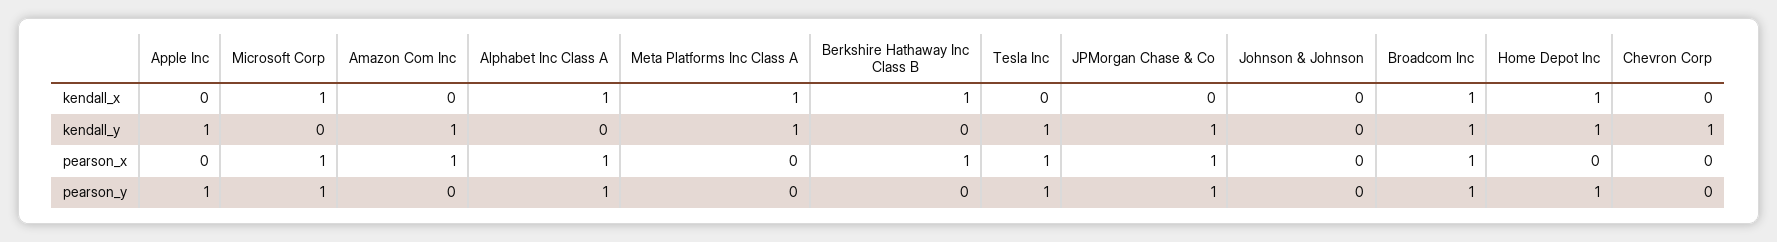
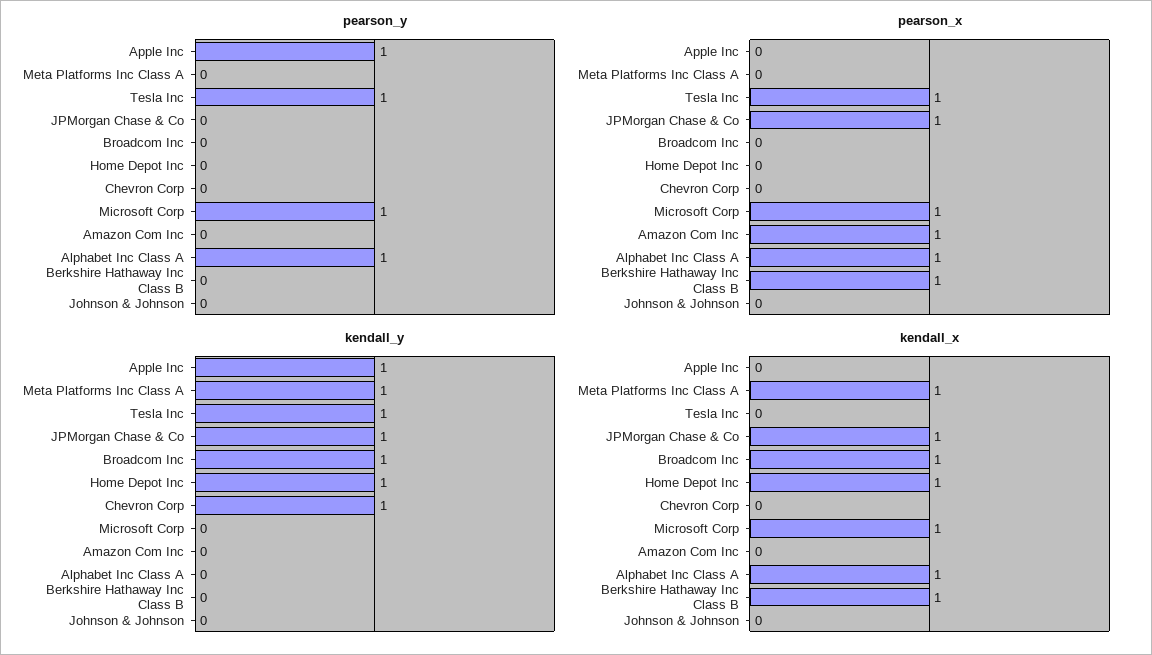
  {
    "kendall_x": {
      "Apple Inc": 0,
      "Microsoft Corp": 1,
      "Amazon Com Inc": 0,
      "Alphabet Inc Class A": 1,
      "Meta Platforms Inc Class A": 1,
      "Berkshire Hathaway Inc Class B": 1,
      "Tesla Inc": 0,
-     "JPMorgan Chase & Co": 0,
+     "JPMorgan Chase & Co": 1,
      "Johnson & Johnson": 0,
      "Broadcom Inc": 1,
      "Home Depot Inc": 1,
      "Chevron Corp": 0
    },
    "kendall_y": {
      "Apple Inc": 1,
      "Microsoft Corp": 0,
-     "Amazon Com Inc": 1,
+     "Amazon Com Inc": 0,
      "Alphabet Inc Class A": 0,
      "Meta Platforms Inc Class A": 1,
      "Berkshire Hathaway Inc Class B": 0,
      "Tesla Inc": 1,
      "JPMorgan Chase & Co": 1,
      "Johnson & Johnson": 0,
      "Broadcom Inc": 1,
      "Home Depot Inc": 1,
      "Chevron Corp": 1
    },
    "pearson_x": {
      "Apple Inc": 0,
      "Microsoft Corp": 1,
      "Amazon Com Inc": 1,
      "Alphabet Inc Class A": 1,
      "Meta Platforms Inc Class A": 0,
      "Berkshire Hathaway Inc Class B": 1,
      "Tesla Inc": 1,
      "JPMorgan Chase & Co": 1,
      "Johnson & Johnson": 0,
-     "Broadcom Inc": 1,
+     "Broadcom Inc": 0,
      "Home Depot Inc": 0,
      "Chevron Corp": 0
    },
    "pearson_y": {
      "Apple Inc": 1,
      "Microsoft Corp": 1,
      "Amazon Com Inc": 0,
      "Alphabet Inc Class A": 1,
      "Meta Platforms Inc Class A": 0,
      "Berkshire Hathaway Inc Class B": 0,
      "Tesla Inc": 1,
-     "JPMorgan Chase & Co": 1,
+     "JPMorgan Chase & Co": 0,
      "Johnson & Johnson": 0,
-     "Broadcom Inc": 1,
+     "Broadcom Inc": 0,
-     "Home Depot Inc": 1,
+     "Home Depot Inc": 0,
      "Chevron Corp": 0
    }
  }

